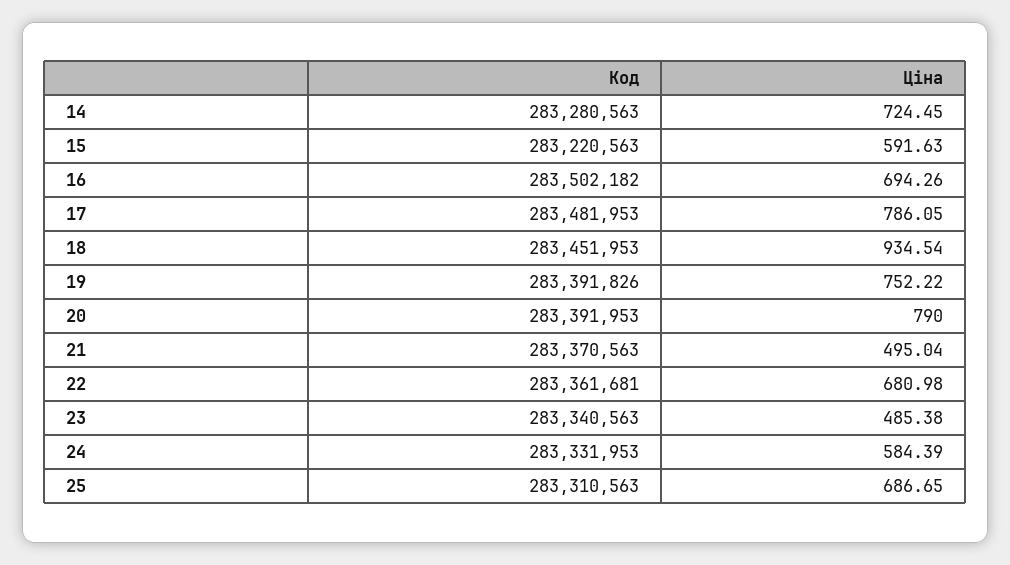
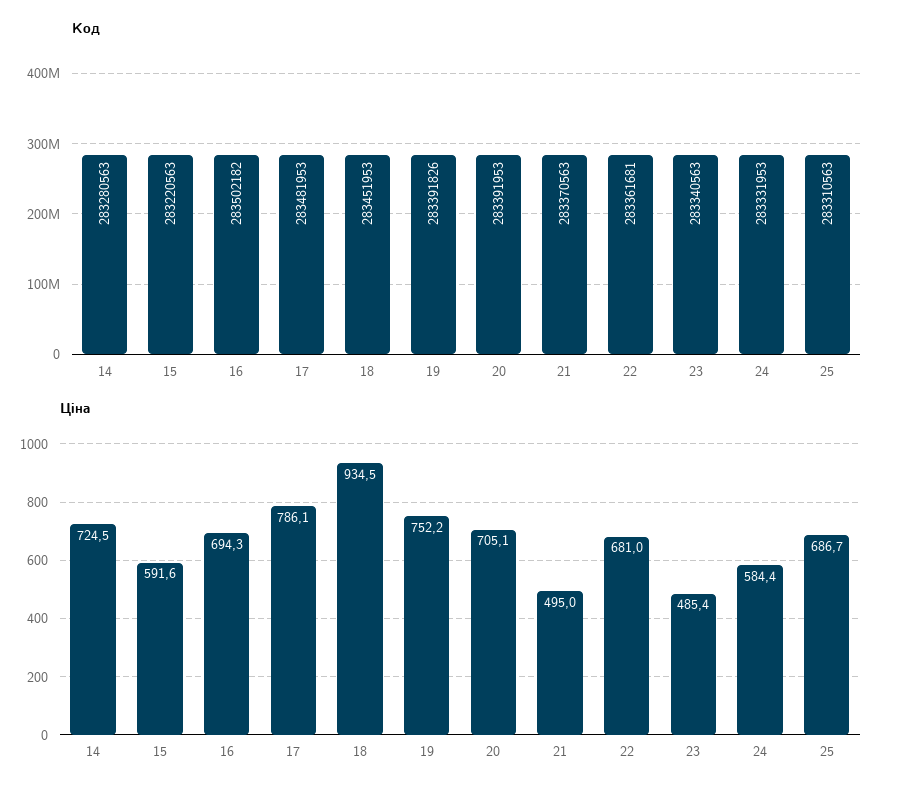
  {
    "Код": {
      "14": 283280563,
      "15": 283220563,
      "16": 283502182,
      "17": 283481953,
      "18": 283451953,
      "19": 283391826,
      "20": 283391953,
      "21": 283370563,
      "22": 283361681,
      "23": 283340563,
      "24": 283331953,
      "25": 283310563
    },
    "Ціна": {
      "14": 724.45,
      "15": 591.63,
      "16": 694.26,
      "17": 786.05,
      "18": 934.54,
      "19": 752.22,
-     "20": 790,
+     "20": 705.1,
      "21": 495.04,
      "22": 680.98,
      "23": 485.38,
      "24": 584.39,
      "25": 686.65
    }
  }

